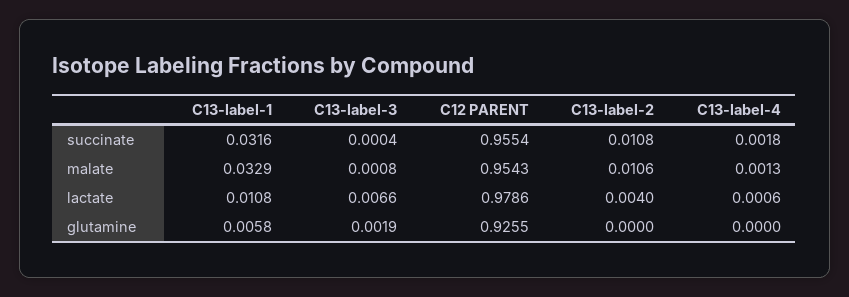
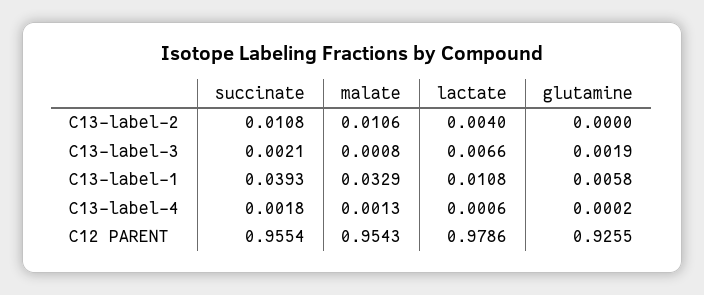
  {
    "C13-label-1": {
-     "succinate": 0.0316,
+     "succinate": 0.0393,
      "malate": 0.0329,
      "lactate": 0.0108,
      "glutamine": 0.0058
    },
    "C13-label-3": {
-     "succinate": 0.0004,
+     "succinate": 0.0021,
      "malate": 0.0008,
      "lactate": 0.0066,
      "glutamine": 0.0019
    },
    "C12 PARENT": {
      "succinate": 0.9554,
      "malate": 0.9543,
      "lactate": 0.9786,
      "glutamine": 0.9255
    },
    "C13-label-2": {
      "succinate": 0.0108,
      "malate": 0.0106,
      "lactate": 0.004,
      "glutamine": 0
    },
    "C13-label-4": {
      "succinate": 0.0018,
      "malate": 0.0013,
      "lactate": 0.0006,
-     "glutamine": 0
+     "glutamine": 0.0002
    }
  }

